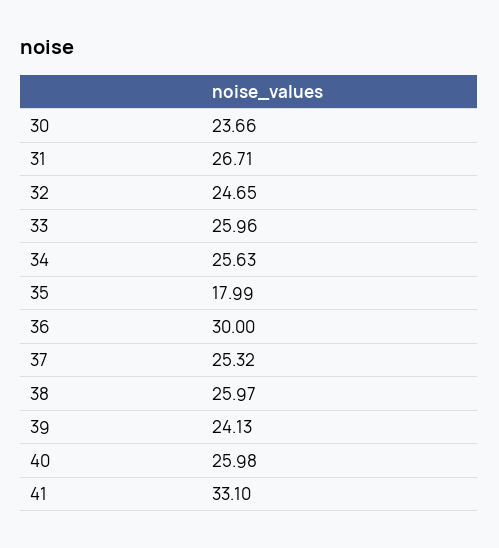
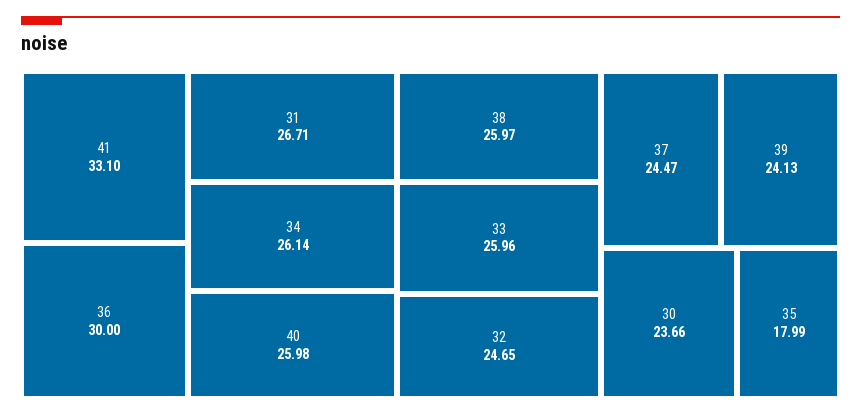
  {
    "30": 23.66,
    "31": 26.71,
    "32": 24.65,
    "33": 25.96,
-   "34": 25.63,
+   "34": 26.14,
    "35": 17.99,
    "36": 30,
-   "37": 25.32,
+   "37": 24.47,
    "38": 25.97,
    "39": 24.13,
    "40": 25.98,
    "41": 33.1
  }

